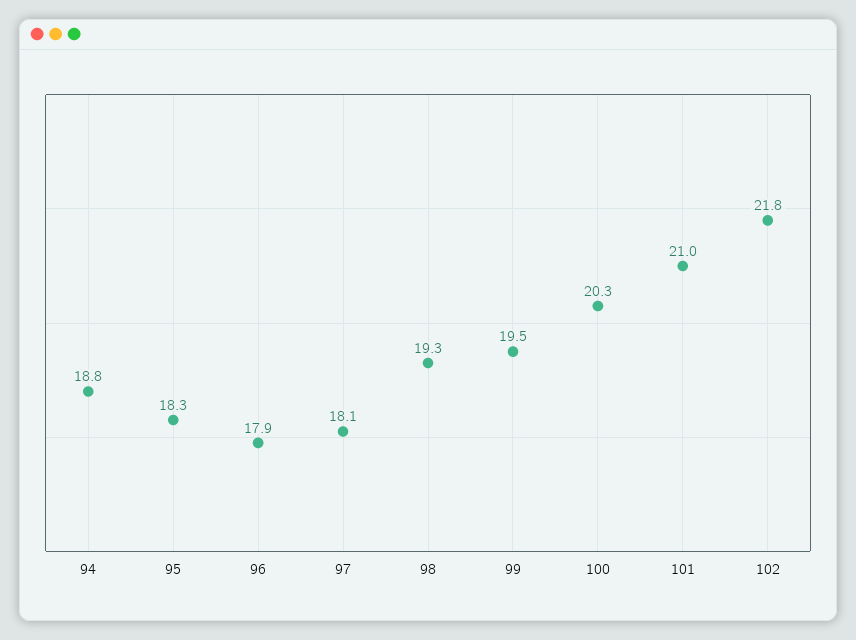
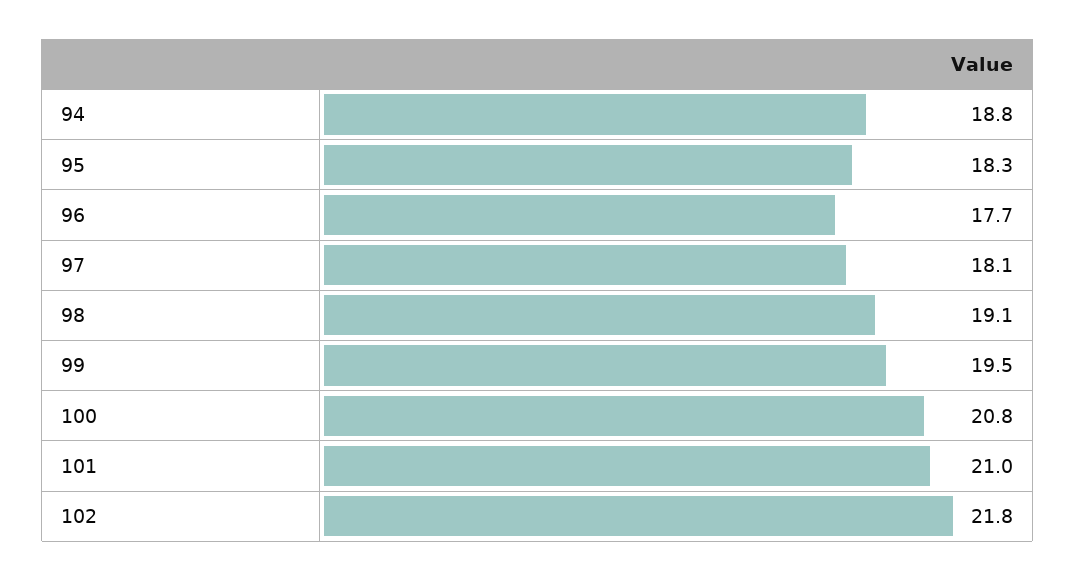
  {
    "94": 18.8,
    "95": 18.3,
-   "96": 17.9,
+   "96": 17.7,
    "97": 18.1,
-   "98": 19.3,
+   "98": 19.1,
    "99": 19.5,
-   "100": 20.3,
+   "100": 20.8,
    "101": 21,
    "102": 21.8
  }

